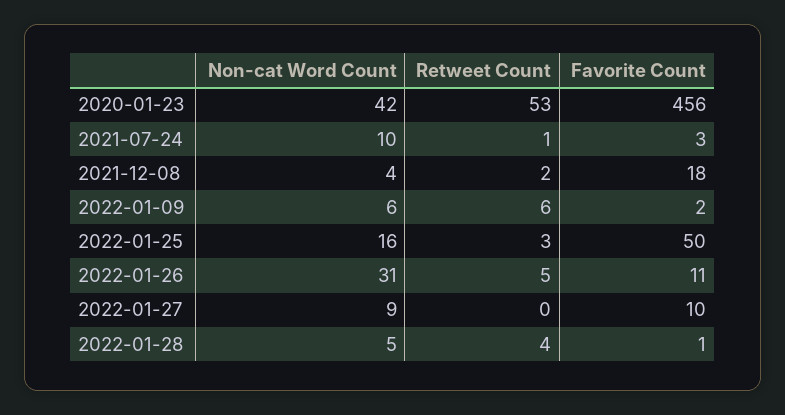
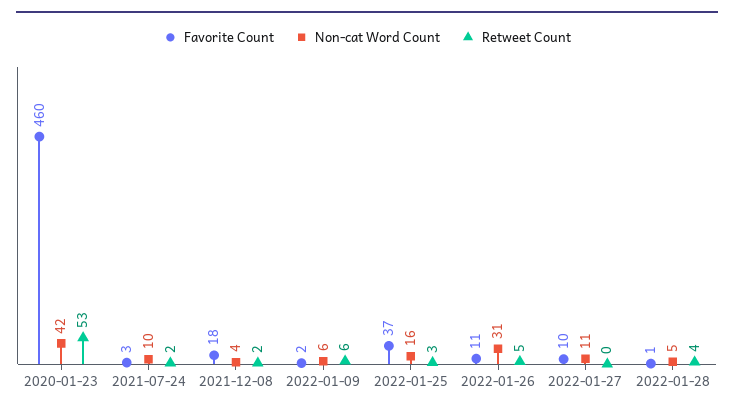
  {
    "Non-cat Word Count": {
      "2020-01-23": 42,
      "2021-07-24": 10,
      "2021-12-08": 4,
      "2022-01-09": 6,
      "2022-01-25": 16,
      "2022-01-26": 31,
-     "2022-01-27": 9,
+     "2022-01-27": 11,
      "2022-01-28": 5
    },
    "Retweet Count": {
      "2020-01-23": 53,
-     "2021-07-24": 1,
+     "2021-07-24": 2,
      "2021-12-08": 2,
      "2022-01-09": 6,
      "2022-01-25": 3,
      "2022-01-26": 5,
      "2022-01-27": 0,
      "2022-01-28": 4
    },
    "Favorite Count": {
-     "2020-01-23": 456,
+     "2020-01-23": 460,
      "2021-07-24": 3,
      "2021-12-08": 18,
      "2022-01-09": 2,
-     "2022-01-25": 50,
+     "2022-01-25": 37,
      "2022-01-26": 11,
      "2022-01-27": 10,
      "2022-01-28": 1
    }
  }

